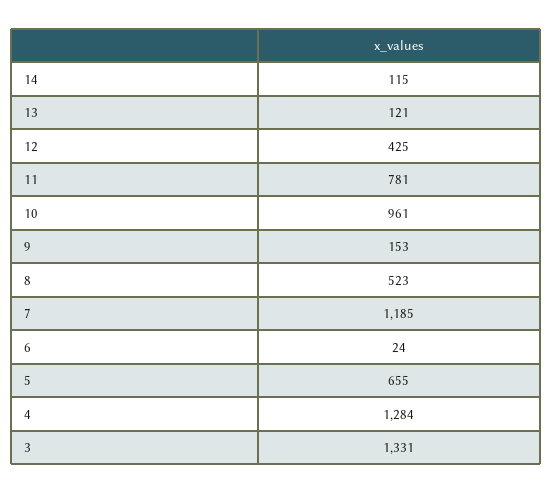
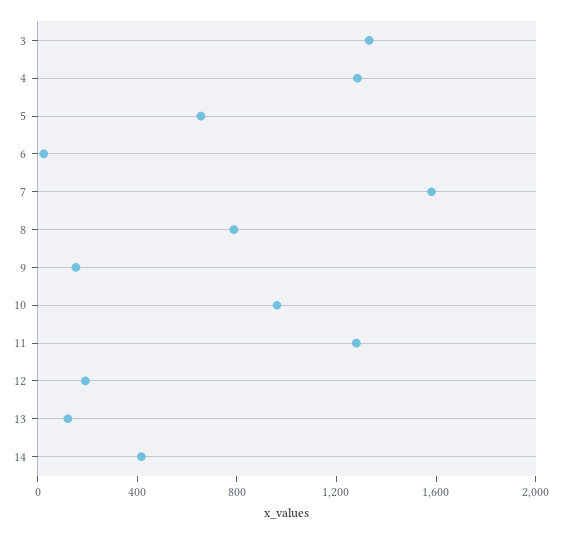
  {
-   "14": 115,
+   "14": 400,
    "13": 121,
-   "12": 425,
+   "12": 200,
-   "11": 781,
+   "11": 1300,
    "10": 961,
    "9": 153,
-   "8": 523,
+   "8": 800,
-   "7": 1185,
+   "7": 1600,
    "6": 24,
    "5": 655,
    "4": 1284,
    "3": 1331
  }

